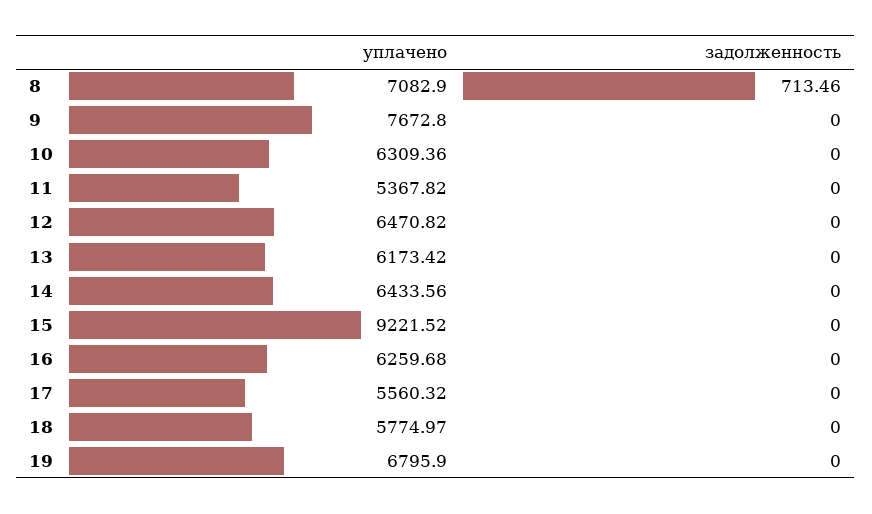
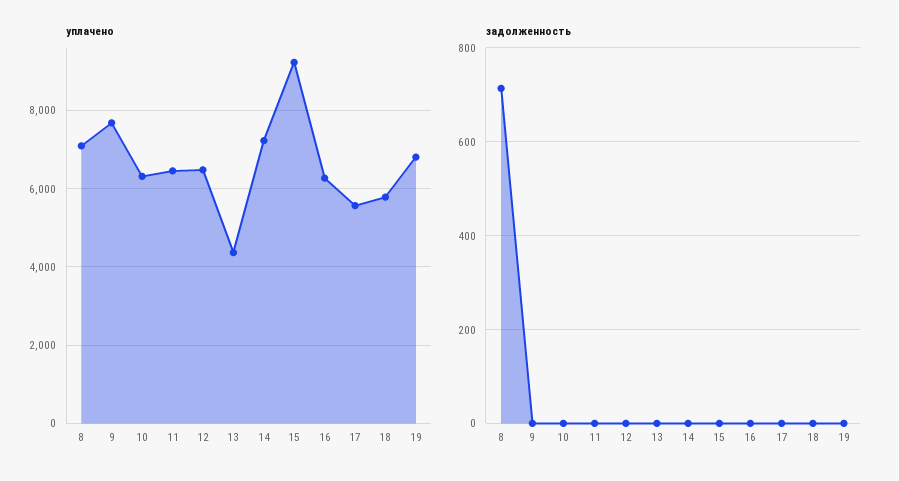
  {
    "уплачено": {
      "8": 7082.9,
      "9": 7672.8,
      "10": 6309.36,
-     "11": 5367.82,
+     "11": 6400,
      "12": 6470.82,
-     "13": 6173.42,
+     "13": 4400,
-     "14": 6433.56,
+     "14": 7200,
      "15": 9221.52,
      "16": 6259.68,
      "17": 5560.32,
      "18": 5774.97,
      "19": 6795.9
    },
    "задолженность": {
      "8": 713.46,
      "9": 0,
      "10": 0,
      "11": 0,
      "12": 0,
      "13": 0,
      "14": 0,
      "15": 0,
      "16": 0,
      "17": 0,
      "18": 0,
      "19": 0
    }
  }

